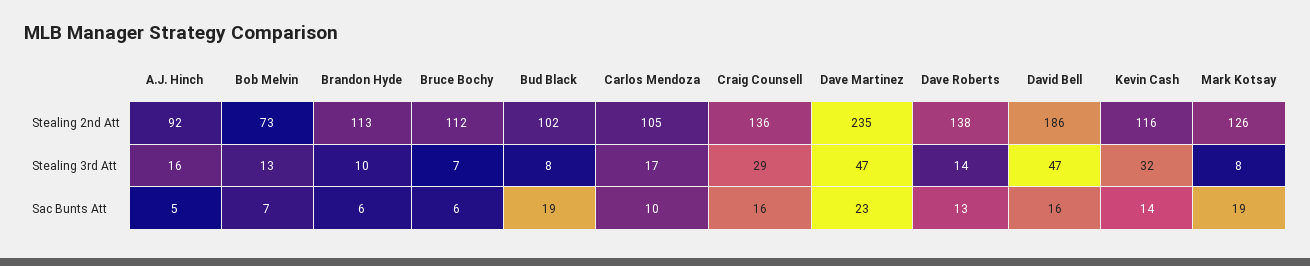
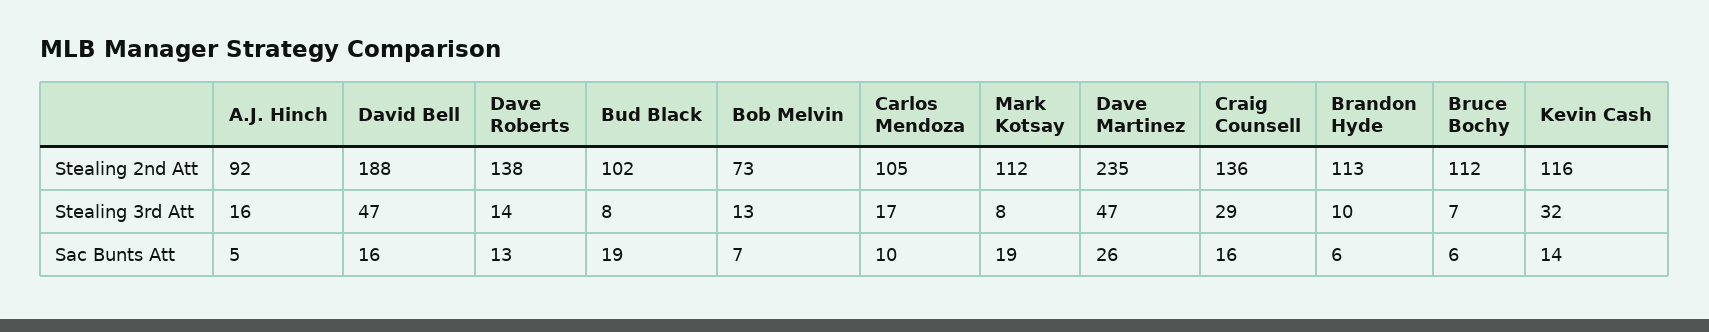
  {
    "A.J. Hinch": {
      "Stealing 2nd Att": 92,
      "Stealing 3rd Att": 16,
      "Sac Bunts Att": 5
    },
    "Bob Melvin": {
      "Stealing 2nd Att": 73,
      "Stealing 3rd Att": 13,
      "Sac Bunts Att": 7
    },
    "Brandon Hyde": {
      "Stealing 2nd Att": 113,
      "Stealing 3rd Att": 10,
      "Sac Bunts Att": 6
    },
    "Bruce Bochy": {
      "Stealing 2nd Att": 112,
      "Stealing 3rd Att": 7,
      "Sac Bunts Att": 6
    },
    "Bud Black": {
      "Stealing 2nd Att": 102,
      "Stealing 3rd Att": 8,
      "Sac Bunts Att": 19
    },
    "Carlos Mendoza": {
      "Stealing 2nd Att": 105,
      "Stealing 3rd Att": 17,
      "Sac Bunts Att": 10
    },
    "Craig Counsell": {
      "Stealing 2nd Att": 136,
      "Stealing 3rd Att": 29,
      "Sac Bunts Att": 16
    },
    "Dave Martinez": {
      "Stealing 2nd Att": 235,
      "Stealing 3rd Att": 47,
-     "Sac Bunts Att": 23
+     "Sac Bunts Att": 26
    },
    "Dave Roberts": {
      "Stealing 2nd Att": 138,
      "Stealing 3rd Att": 14,
      "Sac Bunts Att": 13
    },
    "David Bell": {
-     "Stealing 2nd Att": 186,
+     "Stealing 2nd Att": 188,
      "Stealing 3rd Att": 47,
      "Sac Bunts Att": 16
    },
    "Kevin Cash": {
      "Stealing 2nd Att": 116,
      "Stealing 3rd Att": 32,
      "Sac Bunts Att": 14
    },
    "Mark Kotsay": {
-     "Stealing 2nd Att": 126,
+     "Stealing 2nd Att": 112,
      "Stealing 3rd Att": 8,
      "Sac Bunts Att": 19
    }
  }

